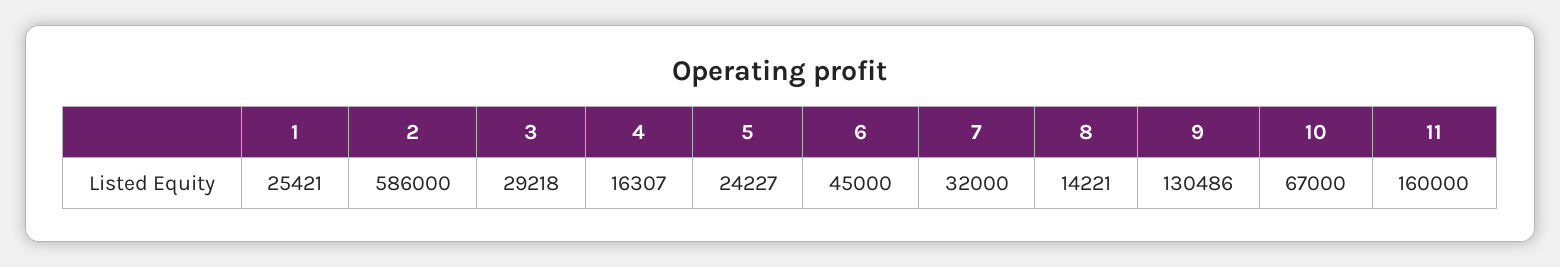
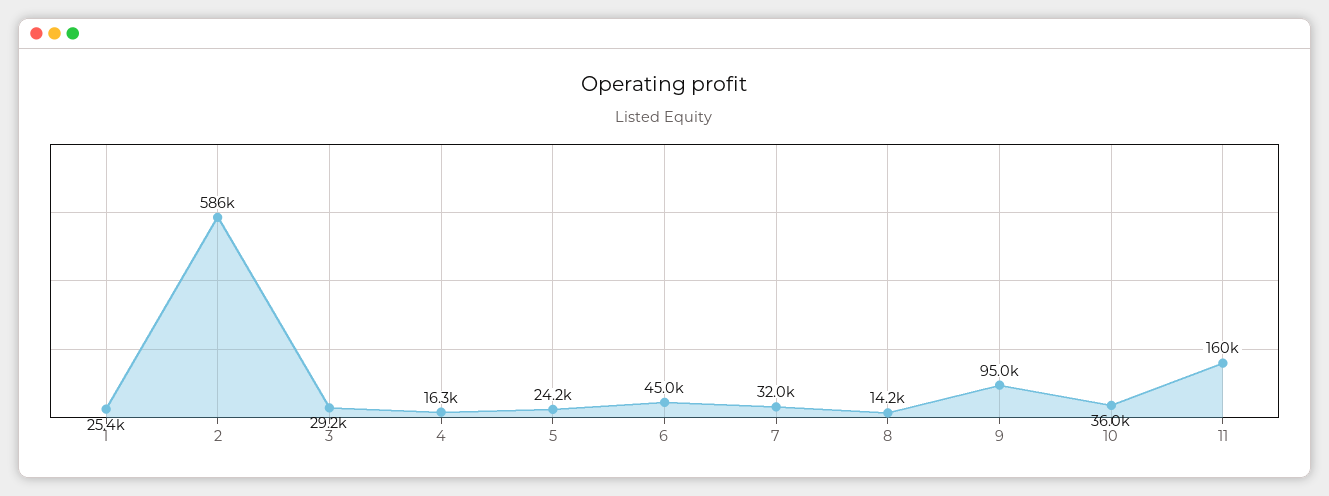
  {
    "1": 25421,
    "2": 586000,
    "3": 29218,
    "4": 16307,
    "5": 24227,
    "6": 45000,
    "7": 32000,
    "8": 14221,
-   "9": 130486,
+   "9": 95000,
-   "10": 67000,
+   "10": 36000,
    "11": 160000
  }

